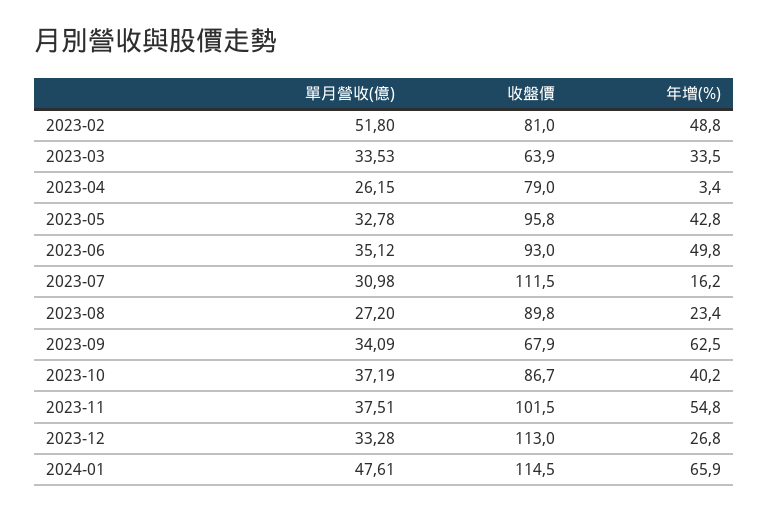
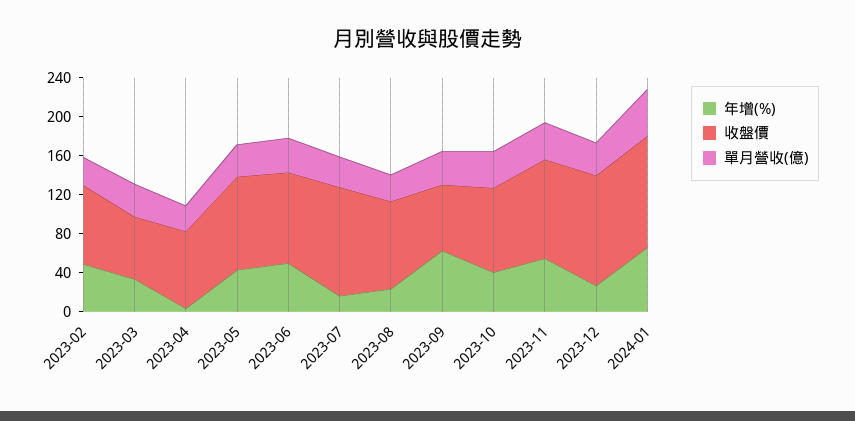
  {
    "單月營收(億)": {
-     "2023-02": 51.8,
+     "2023-02": 30,
      "2023-03": 33.53,
      "2023-04": 26.15,
      "2023-05": 32.78,
      "2023-06": 35.12,
      "2023-07": 30.98,
      "2023-08": 27.2,
      "2023-09": 34.09,
      "2023-10": 37.19,
      "2023-11": 37.51,
      "2023-12": 33.28,
      "2024-01": 47.61
    },
    "收盤價": {
      "2023-02": 81,
      "2023-03": 63.9,
      "2023-04": 79,
      "2023-05": 95.8,
      "2023-06": 93,
      "2023-07": 111.5,
      "2023-08": 89.8,
      "2023-09": 67.9,
      "2023-10": 86.7,
      "2023-11": 101.5,
      "2023-12": 113,
      "2024-01": 114.5
    },
    "年增(%)": {
      "2023-02": 48.8,
      "2023-03": 33.5,
      "2023-04": 3.4,
      "2023-05": 42.8,
      "2023-06": 49.8,
      "2023-07": 16.2,
      "2023-08": 23.4,
      "2023-09": 62.5,
      "2023-10": 40.2,
      "2023-11": 54.8,
      "2023-12": 26.8,
      "2024-01": 65.9
    }
  }

